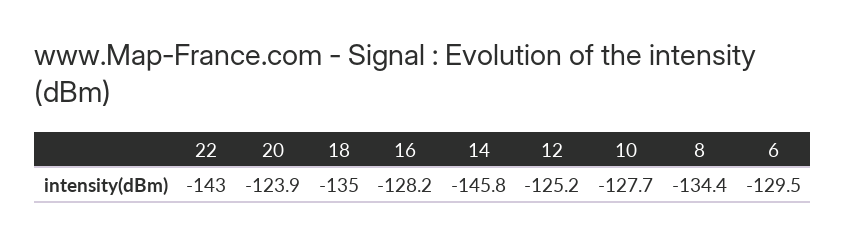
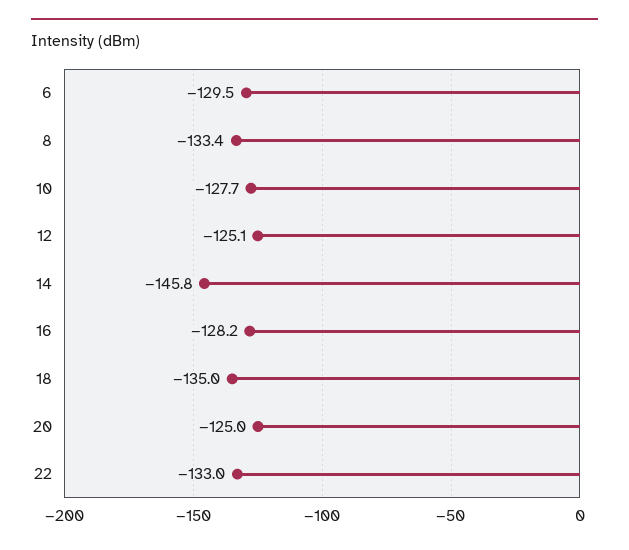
  {
-   "22": -143,
+   "22": -133,
-   "20": -123.9,
+   "20": -125,
    "18": -135,
    "16": -128.2,
    "14": -145.8,
-   "12": -125.2,
+   "12": -125.1,
    "10": -127.7,
-   "8": -134.4,
+   "8": -133.4,
    "6": -129.5
  }

